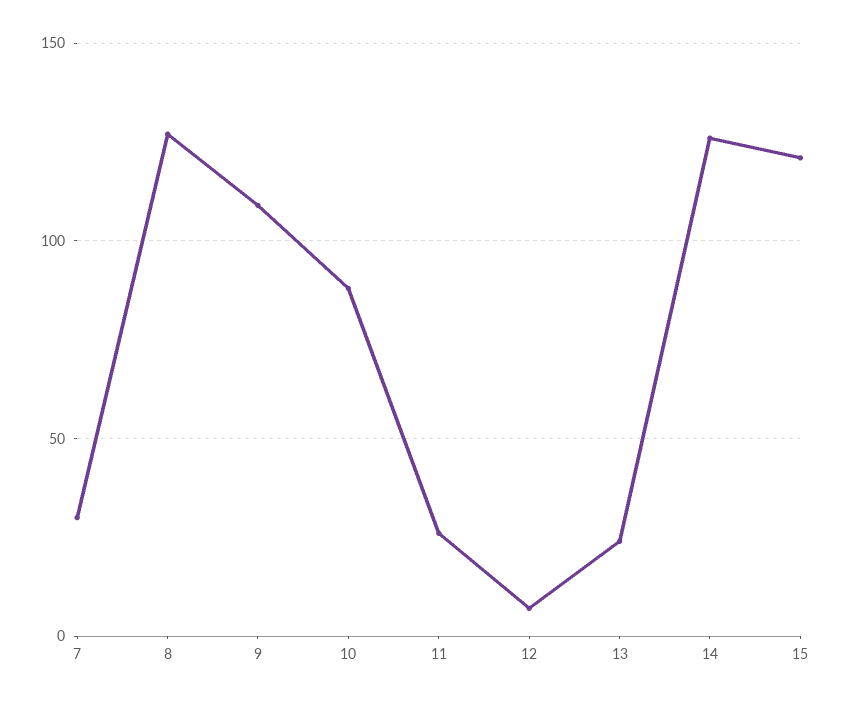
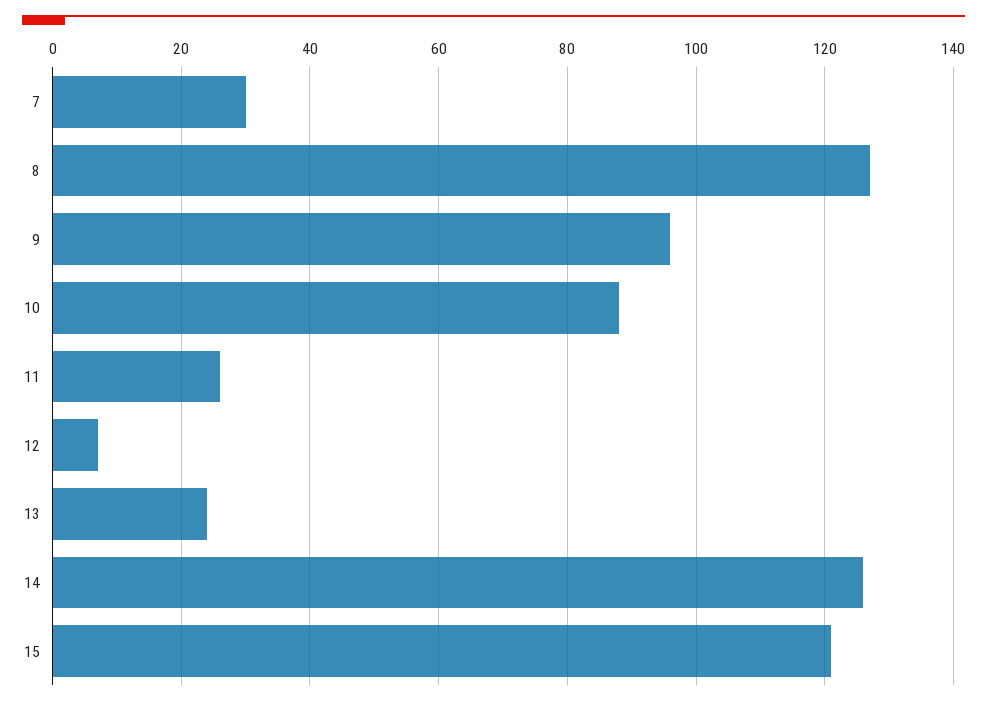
  {
    "7": 30,
    "8": 125,
-   "9": 110,
+   "9": 95,
    "10": 90,
    "11": 25,
    "12": 5,
    "13": 25,
    "14": 125,
    "15": 120
  }

